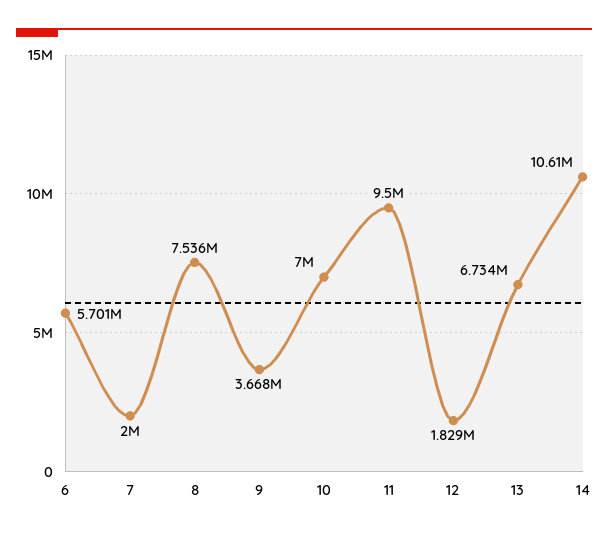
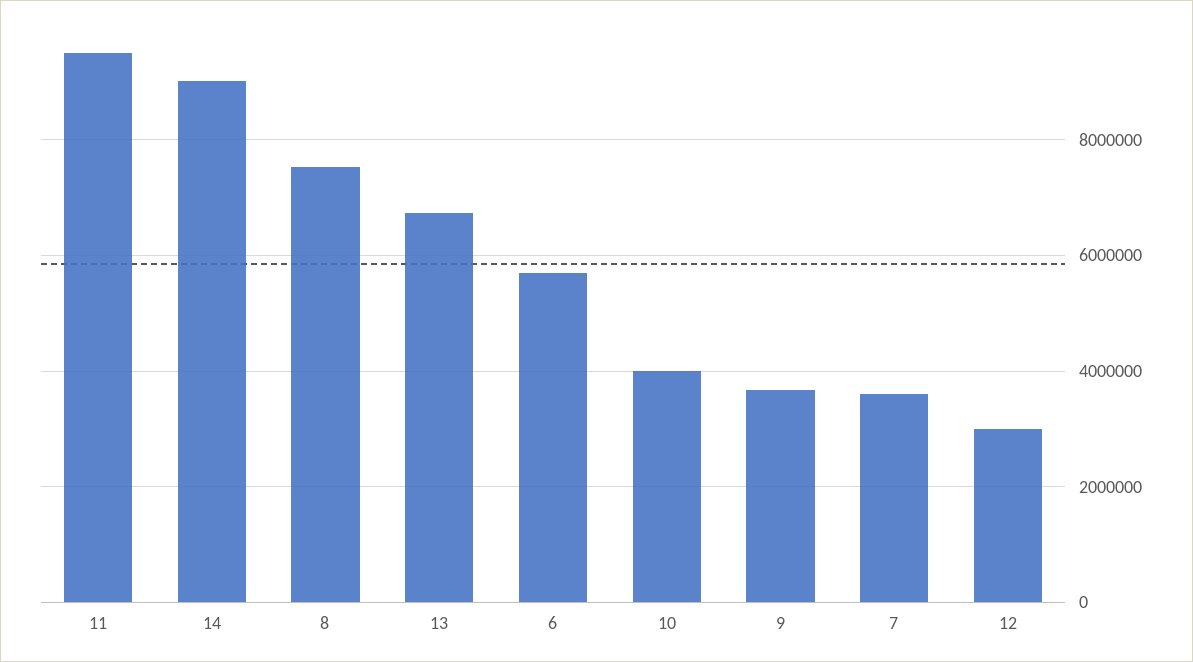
  {
    "6": 5701000,
-   "7": 2000000,
+   "7": 3600000,
    "8": 7536000,
    "9": 3668000,
-   "10": 7000000,
+   "10": 4000000,
    "11": 9500000,
-   "12": 1829000,
+   "12": 3000000,
    "13": 6734000,
-   "14": 10610000
+   "14": 9000000
  }

